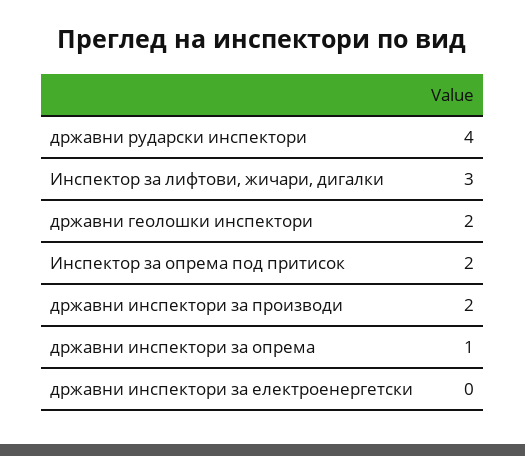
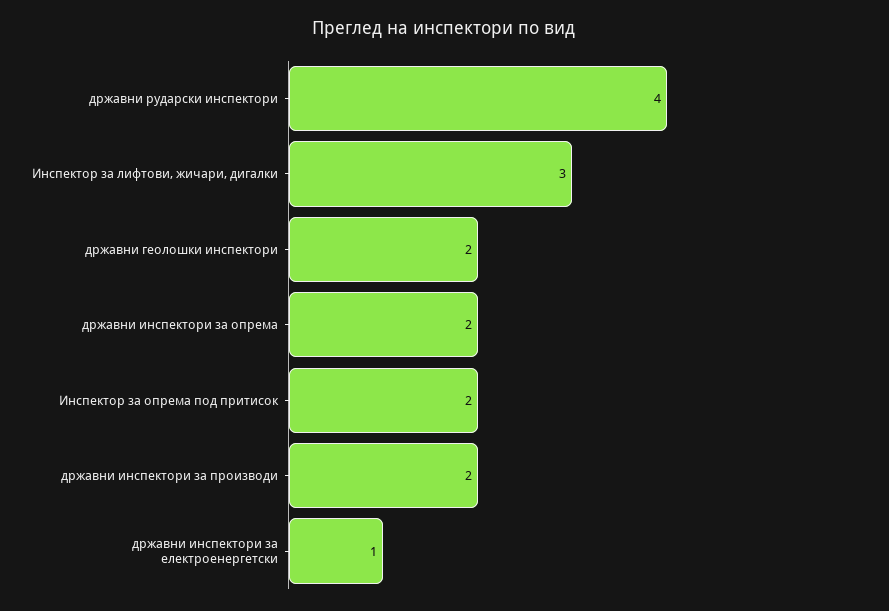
  {
    "државни рударски инспектори": 4,
    "Инспектор за лифтови, жичари, дигалки": 3,
    "државни геолошки инспектори": 2,
    "Инспектор за опрема под притисок": 2,
    "државни инспектори за производи": 2,
-   "државни инспектори за опрема": 1,
+   "државни инспектори за опрема": 2,
-   "државни инспектори за електроенергетски": 0
+   "државни инспектори за електроенергетски": 1
  }

